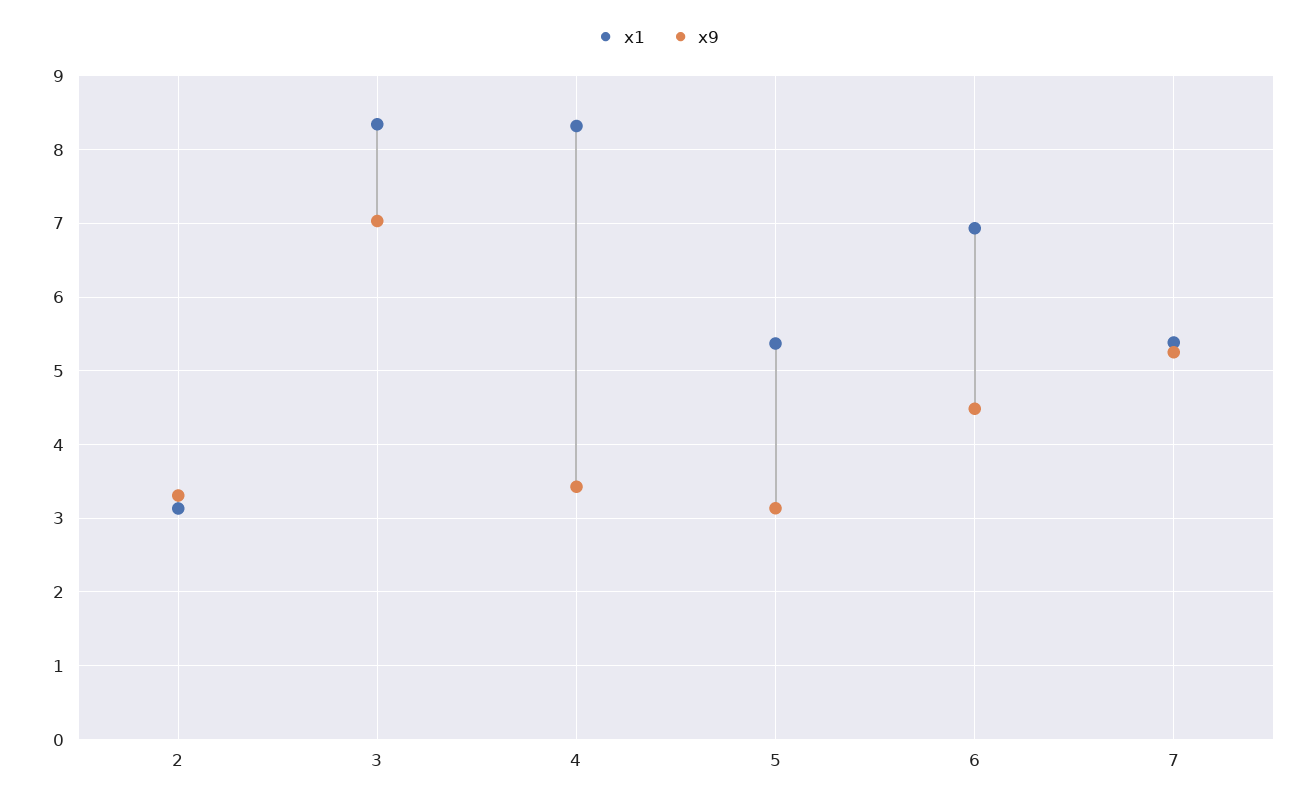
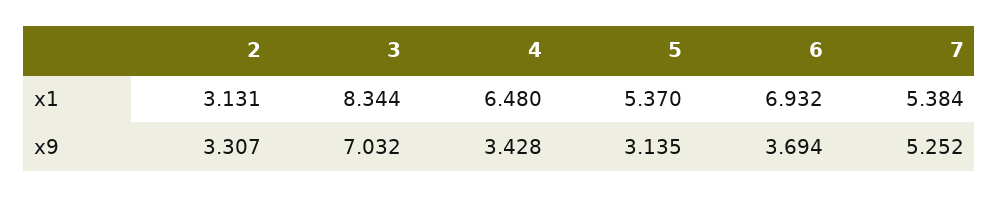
  {
    "x1": {
      "2": 3.131,
      "3": 8.344,
-     "4": 8.3,
+     "4": 6.48,
      "5": 5.37,
      "6": 6.932,
      "7": 5.384
    },
    "x9": {
      "2": 3.307,
      "3": 7.032,
      "4": 3.428,
      "5": 3.135,
-     "6": 4.5,
+     "6": 3.694,
      "7": 5.252
    }
  }

